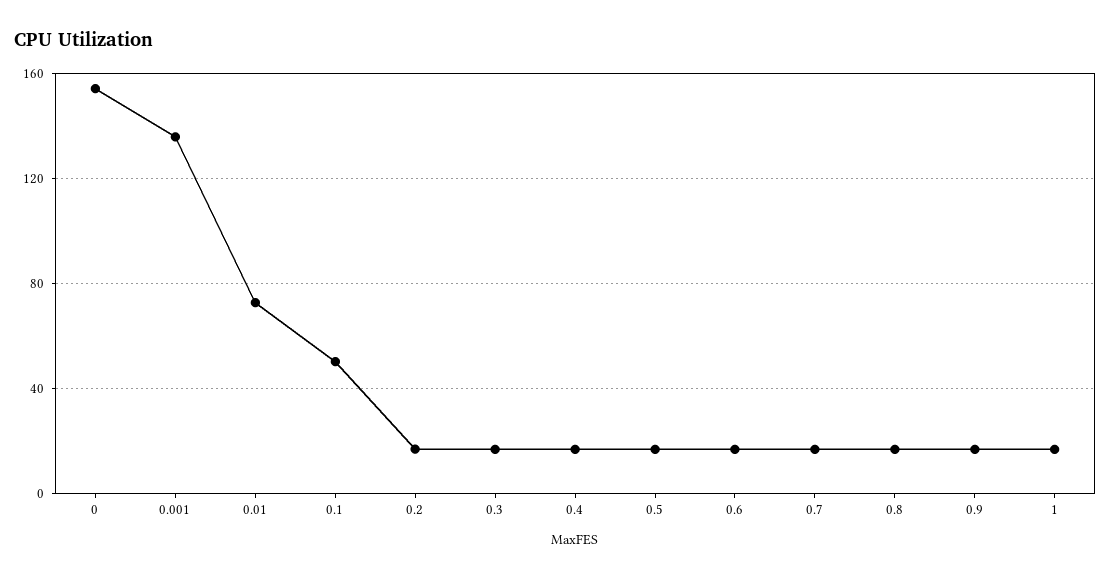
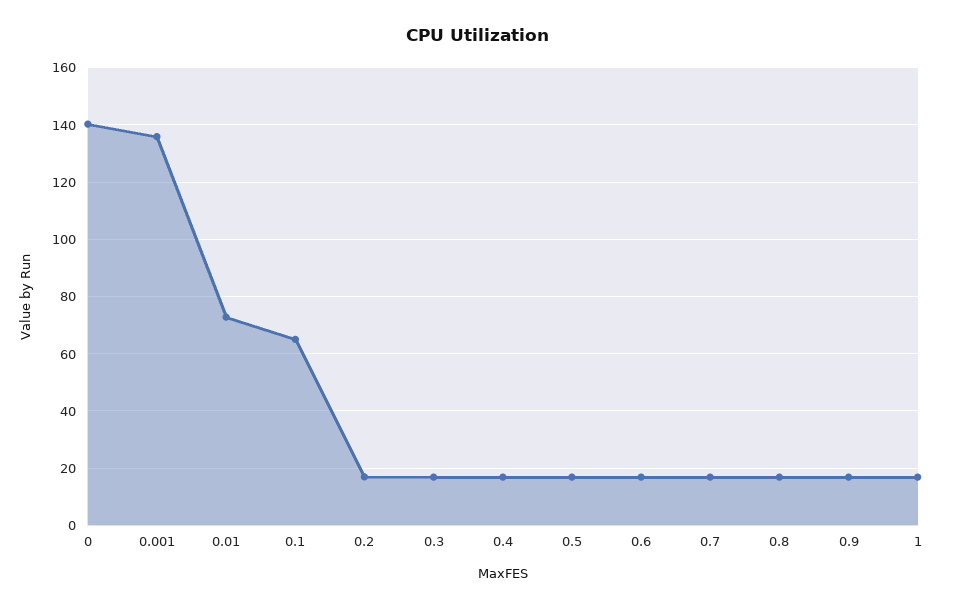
  {
-   "0": 155,
+   "0": 140,
    "0.001": 135,
    "0.01": 72.5,
-   "0.1": 50,
+   "0.1": 65,
    "0.2": 17.5,
    "0.3": 17.5,
    "0.4": 17.5,
    "0.5": 17.5,
    "0.6": 17.5,
    "0.7": 17.5,
    "0.8": 17.5,
    "0.9": 17.5,
    "1": 17.5
  }

